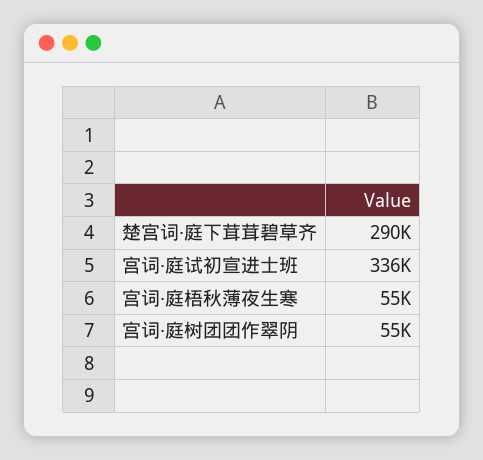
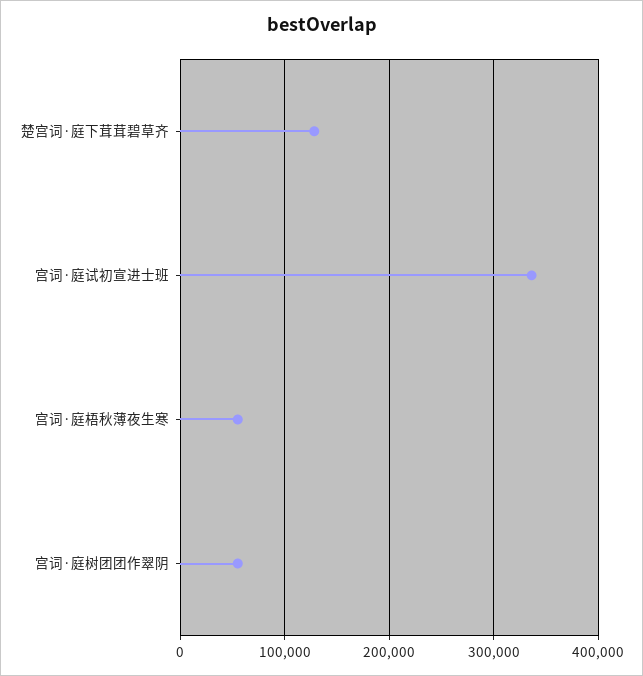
  {
-   "楚宫词·庭下茸茸碧草齐": 290000,
+   "楚宫词·庭下茸茸碧草齐": 130000,
    "宫词·庭试初宣进士班": 336000,
    "宫词·庭梧秋薄夜生寒": 55000,
    "宫词·庭树团团作翠阴": 55000
  }

